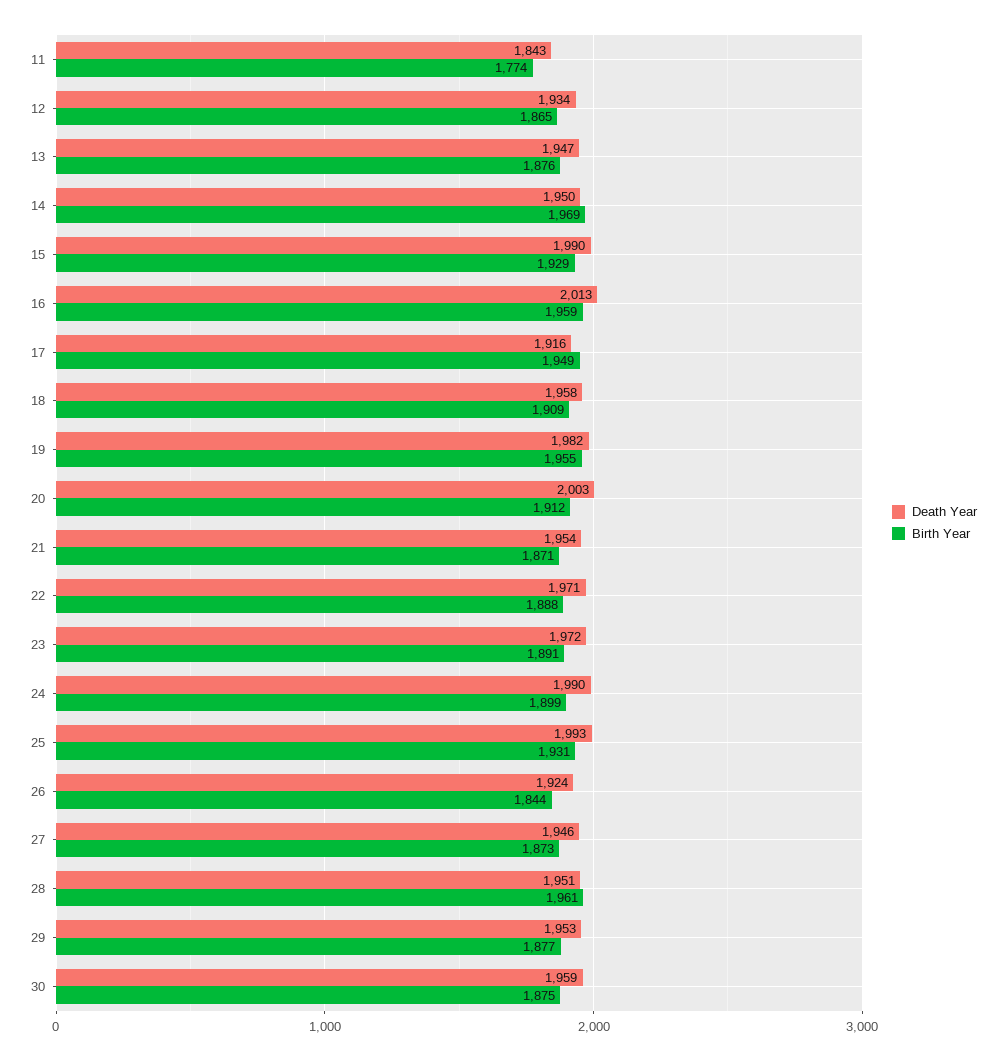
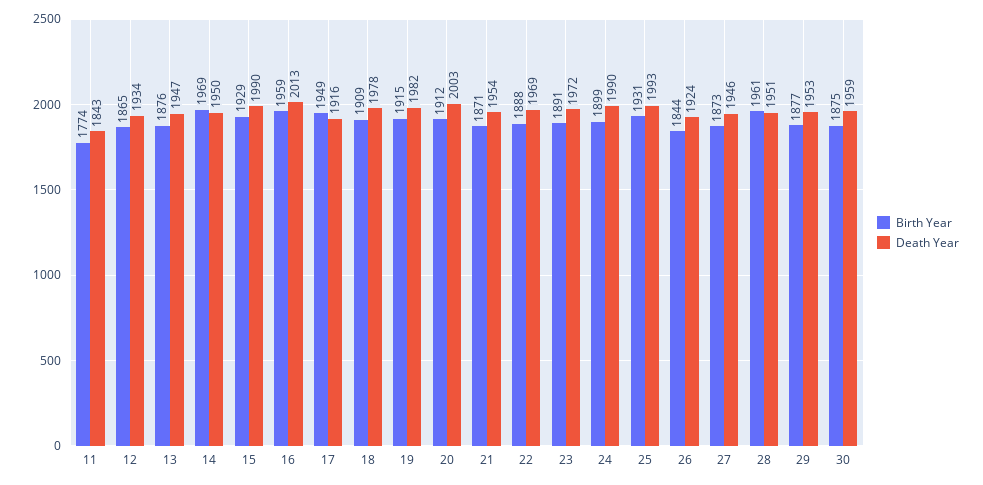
  {
    "Death Year": {
      "11": 1843,
      "12": 1934,
      "13": 1947,
      "14": 1950,
      "15": 1990,
      "16": 2013,
      "17": 1916,
-     "18": 1958,
+     "18": 1978,
      "19": 1982,
      "20": 2003,
      "21": 1954,
-     "22": 1971,
+     "22": 1969,
      "23": 1972,
      "24": 1990,
      "25": 1993,
      "26": 1924,
      "27": 1946,
      "28": 1951,
      "29": 1953,
      "30": 1959
    },
    "Birth Year": {
      "11": 1774,
      "12": 1865,
      "13": 1876,
      "14": 1969,
      "15": 1929,
      "16": 1959,
      "17": 1949,
      "18": 1909,
-     "19": 1955,
+     "19": 1915,
      "20": 1912,
      "21": 1871,
      "22": 1888,
      "23": 1891,
      "24": 1899,
      "25": 1931,
      "26": 1844,
      "27": 1873,
      "28": 1961,
      "29": 1877,
      "30": 1875
    }
  }

